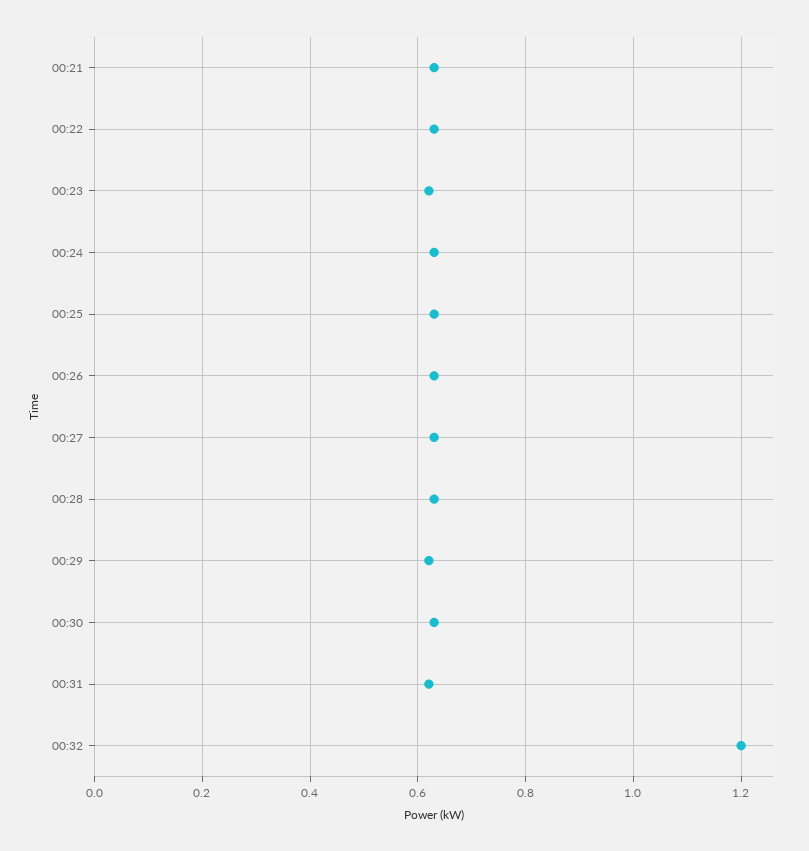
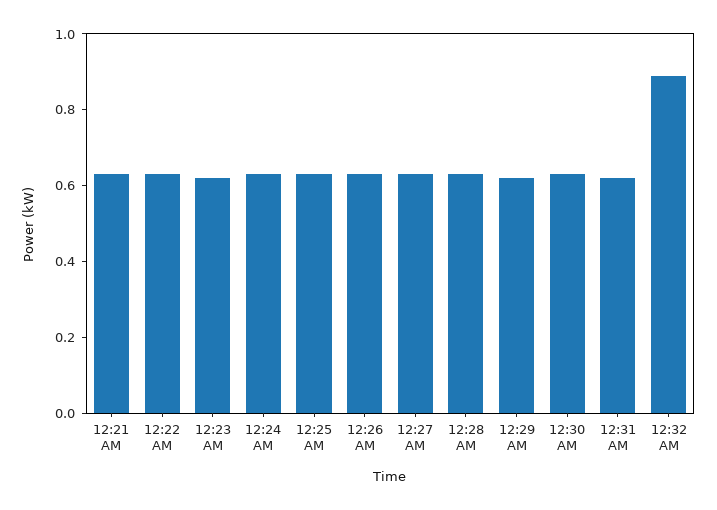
  {
    "00:21": 0.65,
    "00:22": 0.65,
    "00:23": 0.6,
    "00:24": 0.65,
    "00:25": 0.65,
    "00:26": 0.65,
    "00:27": 0.65,
    "00:28": 0.65,
    "00:29": 0.6,
    "00:30": 0.65,
    "00:31": 0.6,
-   "00:32": 1.2
+   "00:32": 0.9
  }

